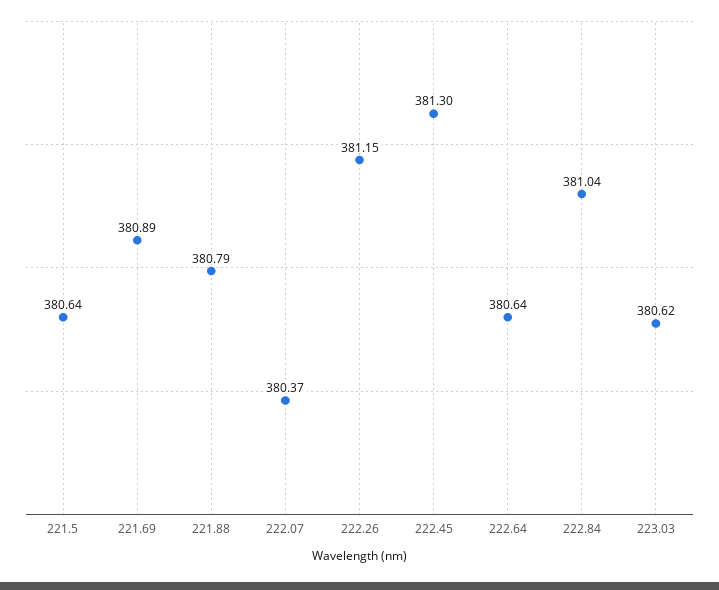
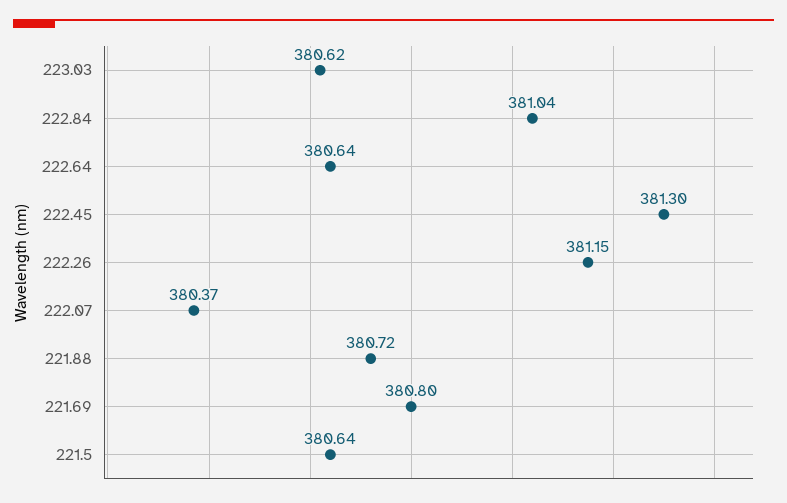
  {
    "221.5": 380.64,
-   "221.69": 380.89,
+   "221.69": 380.8,
-   "221.88": 380.79,
+   "221.88": 380.72,
    "222.07": 380.37,
    "222.26": 381.15,
    "222.45": 381.3,
    "222.64": 380.64,
    "222.84": 381.04,
    "223.03": 380.62
  }

